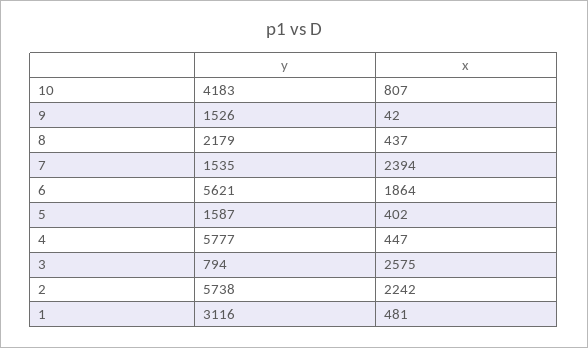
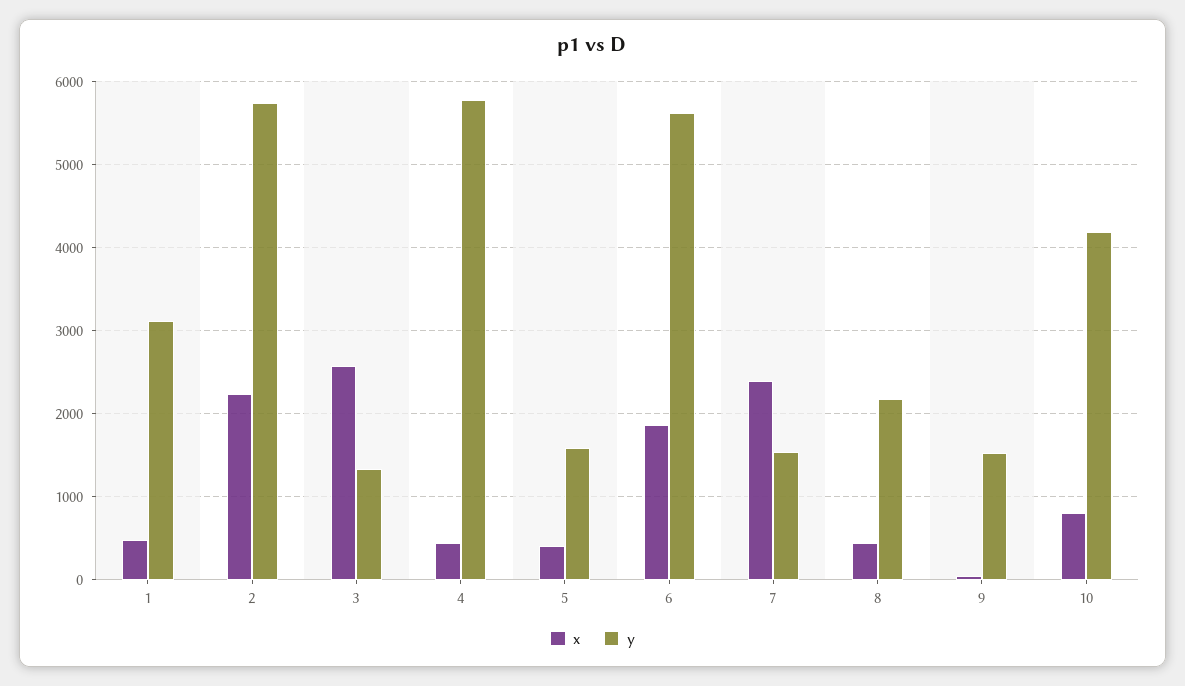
  {
    "y": {
      "10": 4183,
      "9": 1526,
      "8": 2179,
      "7": 1535,
      "6": 5621,
      "5": 1587,
      "4": 5777,
-     "3": 794,
+     "3": 1300,
      "2": 5738,
      "1": 3116
    },
    "x": {
      "10": 807,
      "9": 42,
      "8": 437,
      "7": 2394,
      "6": 1864,
      "5": 402,
      "4": 447,
      "3": 2575,
      "2": 2242,
      "1": 481
    }
  }

